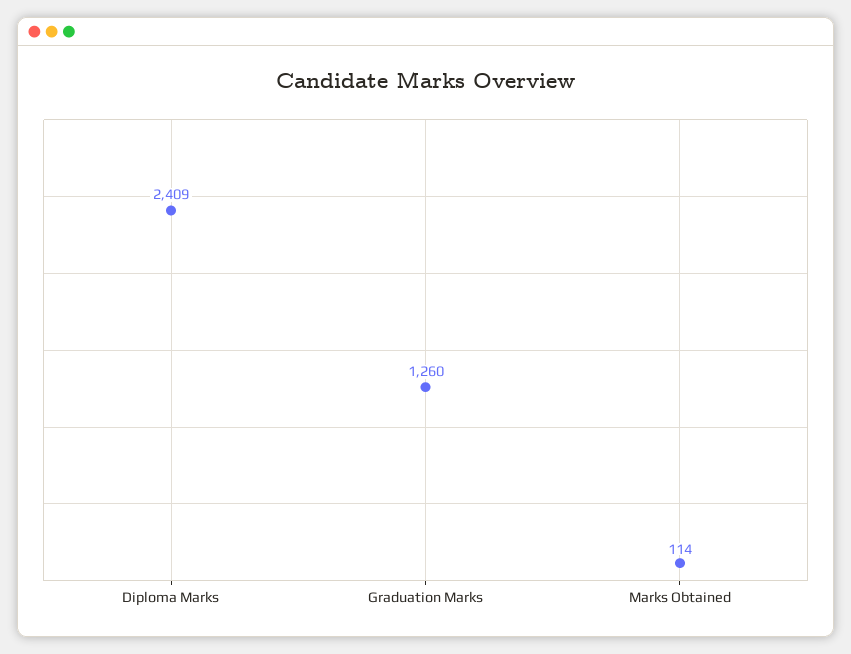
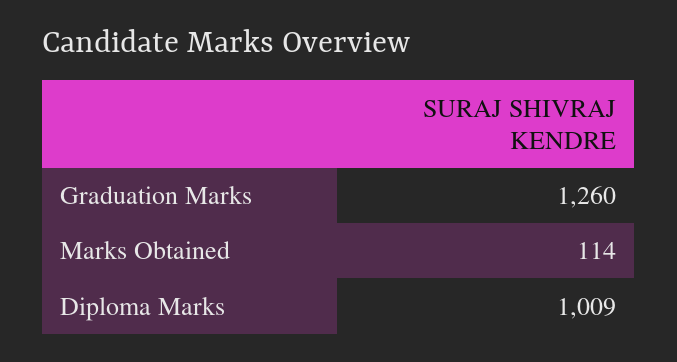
  {
-   "Diploma Marks": 2409,
+   "Diploma Marks": 1009,
    "Graduation Marks": 1260,
    "Marks Obtained": 114
  }

